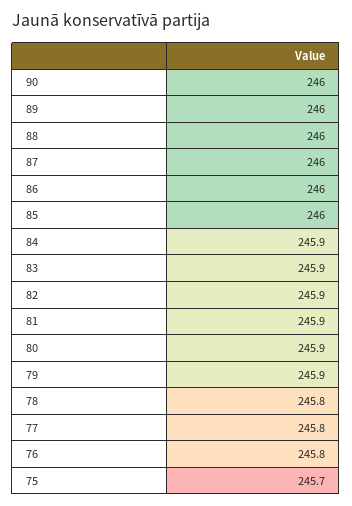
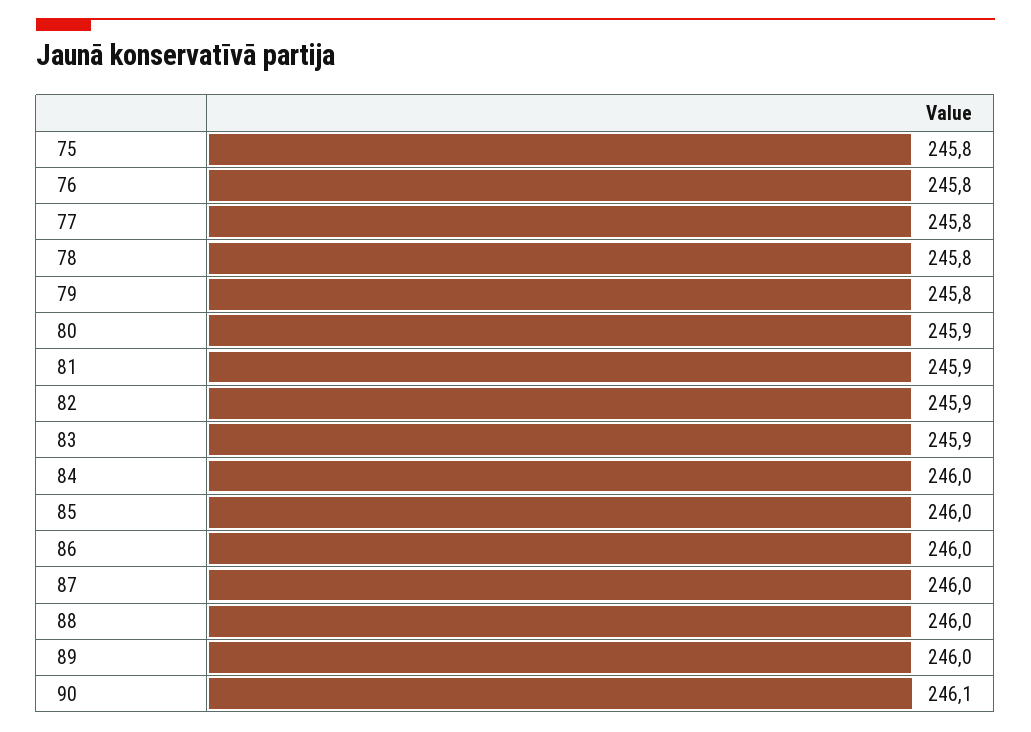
  {
-   "90": 246,
+   "90": 246.1,
    "89": 246,
    "88": 246,
    "87": 246,
    "86": 246,
    "85": 246,
-   "84": 245.9,
+   "84": 246,
    "83": 245.9,
    "82": 245.9,
    "81": 245.9,
    "80": 245.9,
-   "79": 245.9,
+   "79": 245.8,
    "78": 245.8,
    "77": 245.8,
    "76": 245.8,
-   "75": 245.7
+   "75": 245.8
  }

